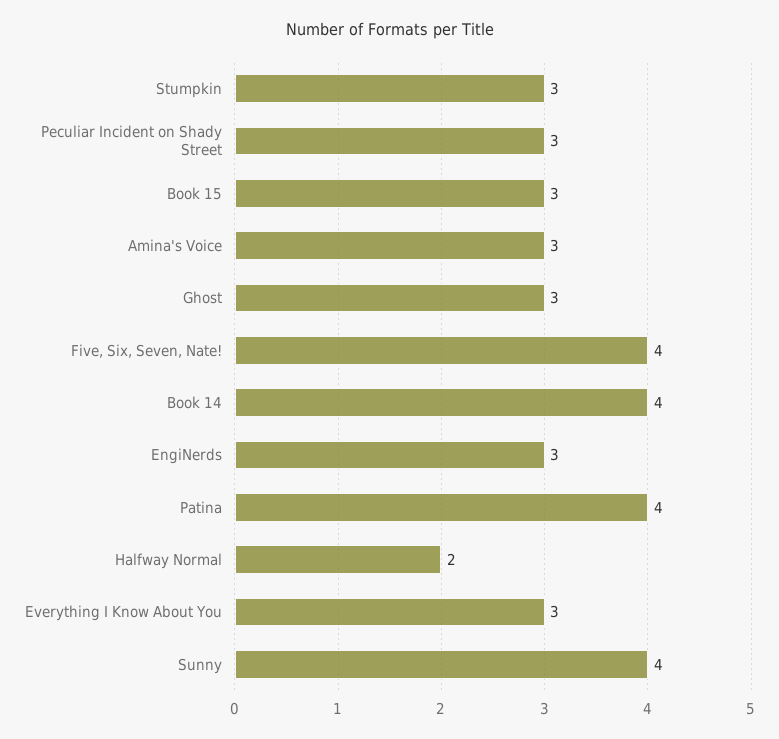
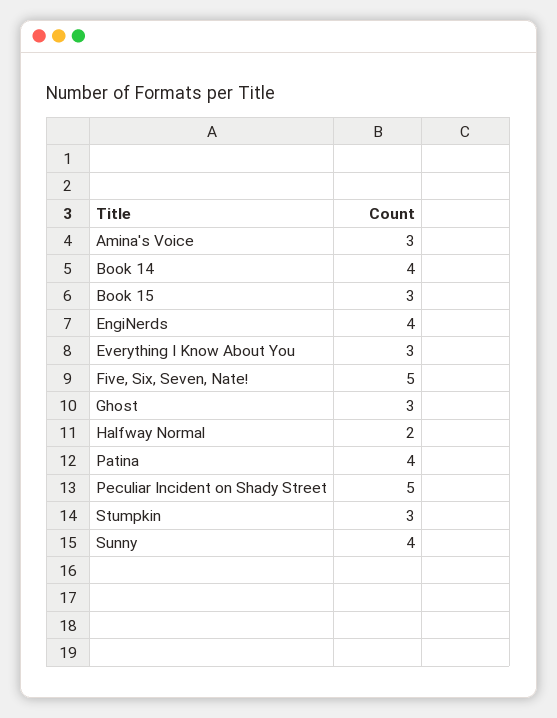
  {
    "Stumpkin": 3,
-   "Peculiar Incident on Shady Street": 3,
+   "Peculiar Incident on Shady Street": 5,
    "Book 15": 3,
    "Amina's Voice": 3,
    "Ghost": 3,
-   "Five, Six, Seven, Nate!": 4,
+   "Five, Six, Seven, Nate!": 5,
    "Book 14": 4,
-   "EngiNerds": 3,
+   "EngiNerds": 4,
    "Patina": 4,
    "Halfway Normal": 2,
    "Everything I Know About You": 3,
    "Sunny": 4
  }

